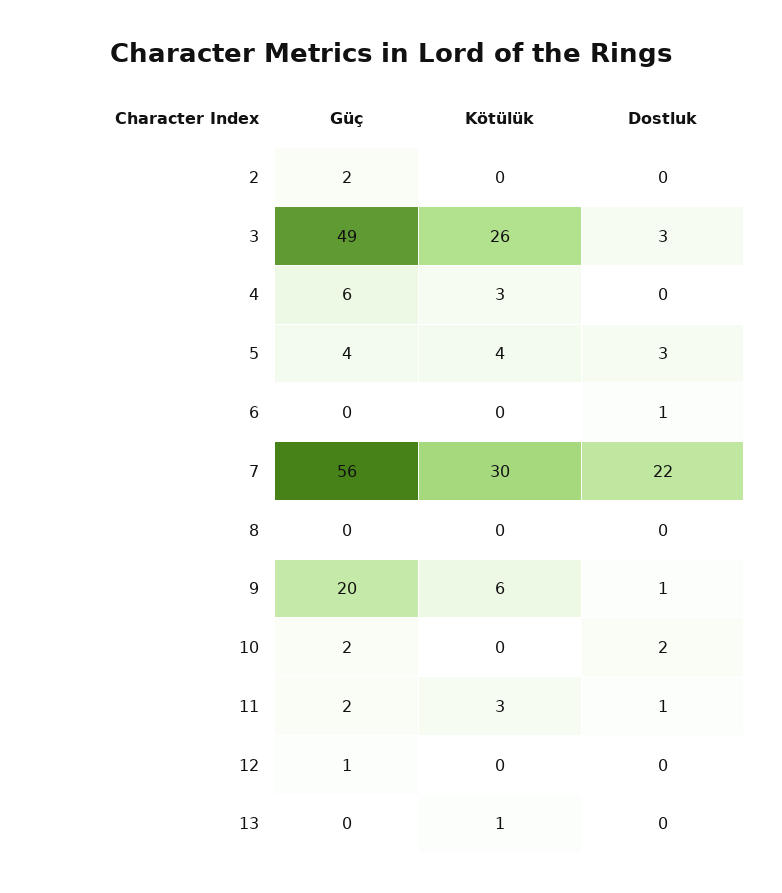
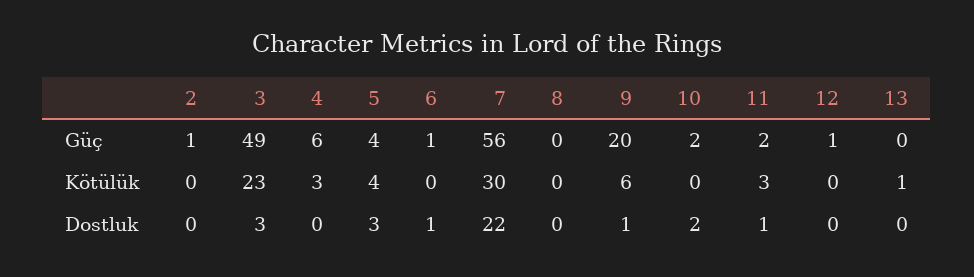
  {
    "Güç": {
-     "2": 2,
+     "2": 1,
      "3": 49,
      "4": 6,
      "5": 4,
-     "6": 0,
+     "6": 1,
      "7": 56,
      "8": 0,
      "9": 20,
      "10": 2,
      "11": 2,
      "12": 1,
      "13": 0
    },
    "Kötülük": {
      "2": 0,
-     "3": 26,
+     "3": 23,
      "4": 3,
      "5": 4,
      "6": 0,
      "7": 30,
      "8": 0,
      "9": 6,
      "10": 0,
      "11": 3,
      "12": 0,
      "13": 1
    },
    "Dostluk": {
      "2": 0,
      "3": 3,
      "4": 0,
      "5": 3,
      "6": 1,
      "7": 22,
      "8": 0,
      "9": 1,
      "10": 2,
      "11": 1,
      "12": 0,
      "13": 0
    }
  }

